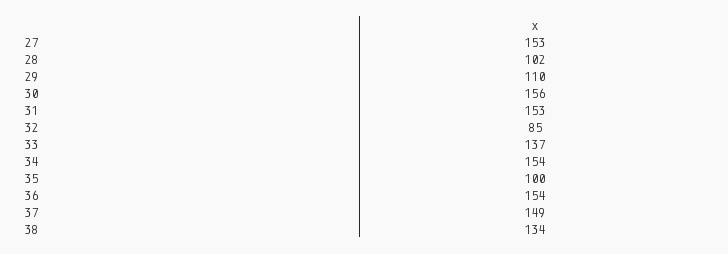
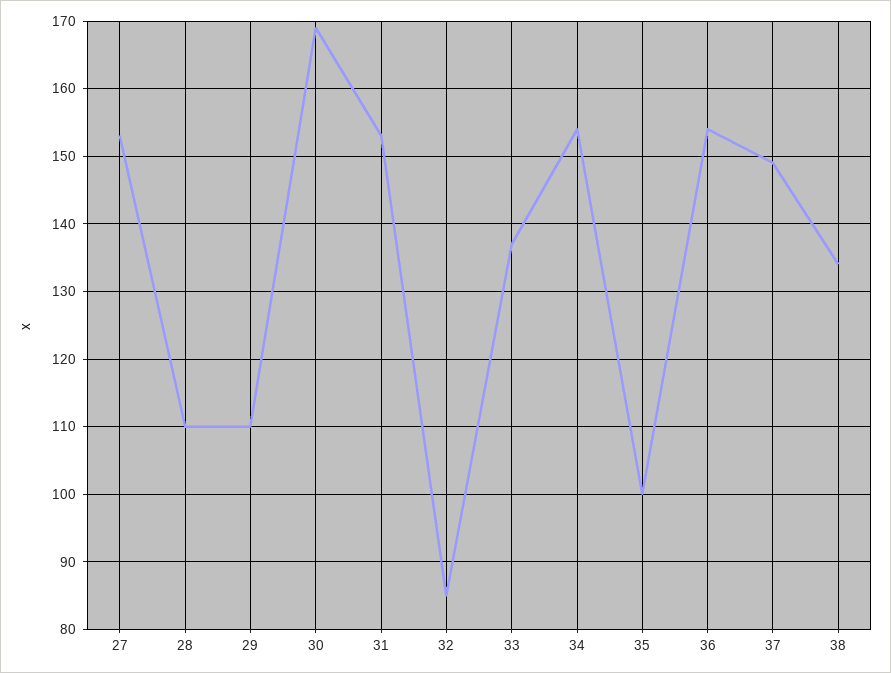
  {
    "27": 153,
-   "28": 102,
+   "28": 110,
    "29": 110,
-   "30": 156,
+   "30": 169,
    "31": 153,
    "32": 85,
    "33": 137,
    "34": 154,
    "35": 100,
    "36": 154,
    "37": 149,
    "38": 134
  }

